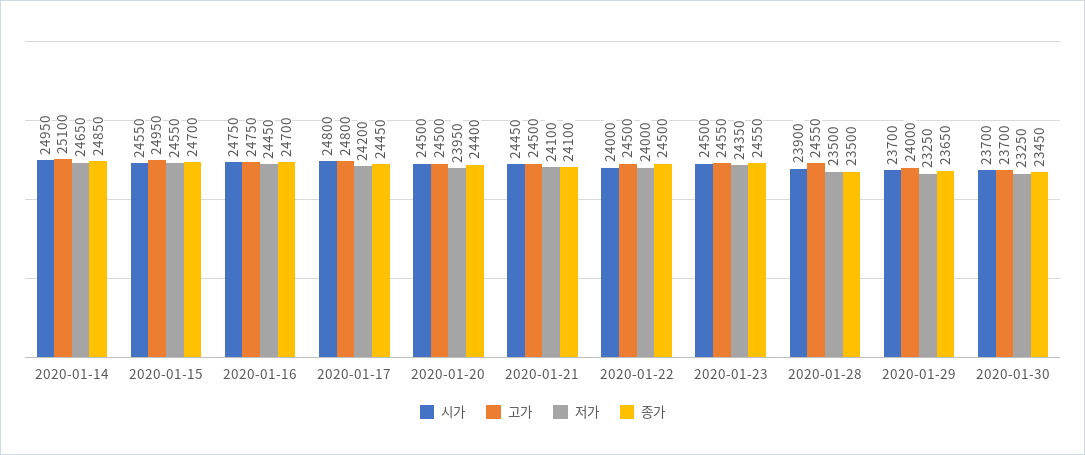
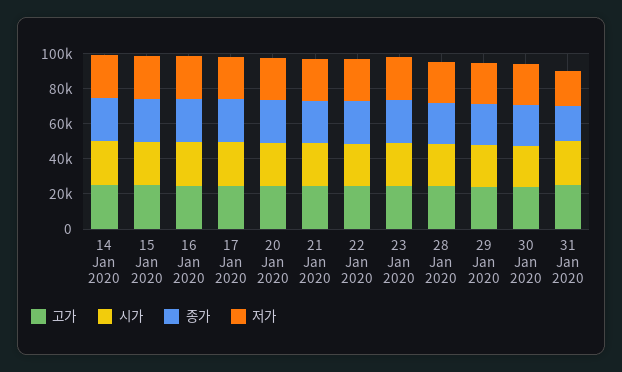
  {
    "시가": {
      "2020-01-14": 24950,
      "2020-01-15": 24550,
      "2020-01-16": 24750,
      "2020-01-17": 24800,
      "2020-01-20": 24500,
      "2020-01-21": 24450,
      "2020-01-22": 24000,
      "2020-01-23": 24500,
      "2020-01-28": 23900,
      "2020-01-29": 23700,
-     "2020-01-30": 23700
+     "2020-01-30": 23700,
+     "31 Jan 2020": 25000
    },
    "고가": {
      "2020-01-14": 25100,
      "2020-01-15": 24950,
      "2020-01-16": 24750,
      "2020-01-17": 24800,
      "2020-01-20": 24500,
      "2020-01-21": 24500,
      "2020-01-22": 24500,
      "2020-01-23": 24550,
      "2020-01-28": 24550,
      "2020-01-29": 24000,
-     "2020-01-30": 23700
+     "2020-01-30": 23700,
+     "31 Jan 2020": 25000
    },
    "저가": {
      "2020-01-14": 24650,
      "2020-01-15": 24550,
      "2020-01-16": 24450,
      "2020-01-17": 24200,
      "2020-01-20": 23950,
      "2020-01-21": 24100,
      "2020-01-22": 24000,
      "2020-01-23": 24350,
      "2020-01-28": 23500,
      "2020-01-29": 23250,
-     "2020-01-30": 23250
+     "2020-01-30": 23250,
+     "31 Jan 2020": 20000
    },
    "종가": {
      "2020-01-14": 24850,
      "2020-01-15": 24700,
      "2020-01-16": 24700,
      "2020-01-17": 24450,
      "2020-01-20": 24400,
      "2020-01-21": 24100,
      "2020-01-22": 24500,
      "2020-01-23": 24550,
      "2020-01-28": 23500,
      "2020-01-29": 23650,
-     "2020-01-30": 23450
+     "2020-01-30": 23450,
+     "31 Jan 2020": 20000
    }
  }

